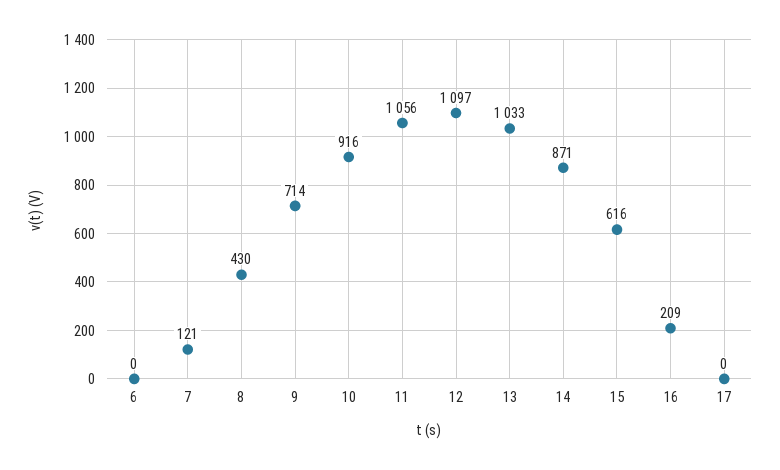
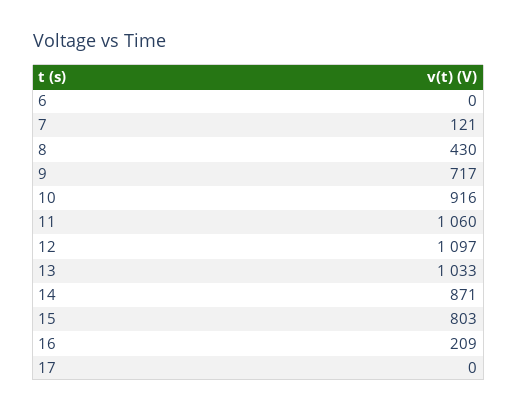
  {
    "6": 0,
    "7": 121,
    "8": 430,
-   "9": 714,
+   "9": 717,
    "10": 916,
-   "11": 1056,
+   "11": 1060,
    "12": 1097,
    "13": 1033,
    "14": 871,
-   "15": 616,
+   "15": 803,
    "16": 209,
    "17": 0
  }

